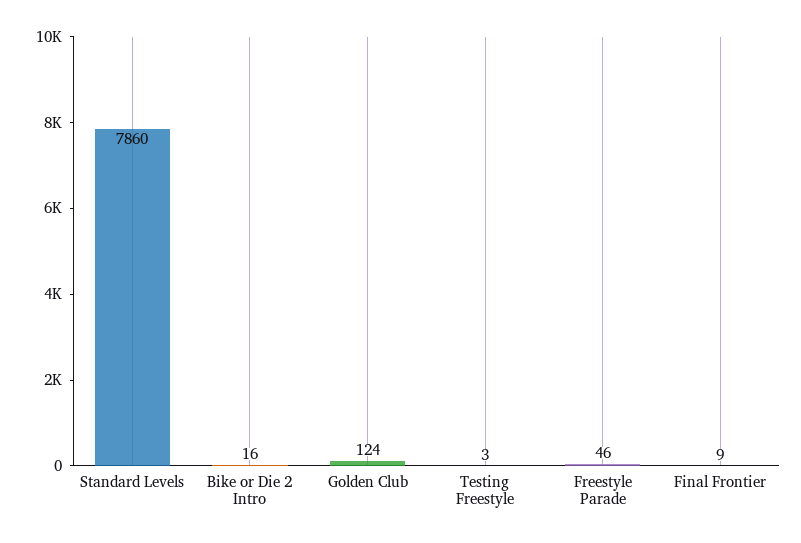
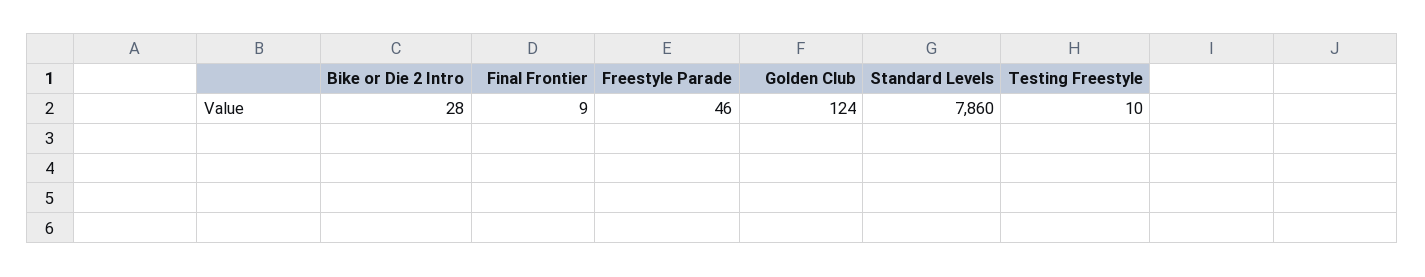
  {
    "Standard Levels": 7860,
-   "Bike or Die 2 Intro": 16,
+   "Bike or Die 2 Intro": 28,
    "Golden Club": 124,
-   "Testing Freestyle": 3,
+   "Testing Freestyle": 10,
    "Freestyle Parade": 46,
    "Final Frontier": 9
  }

